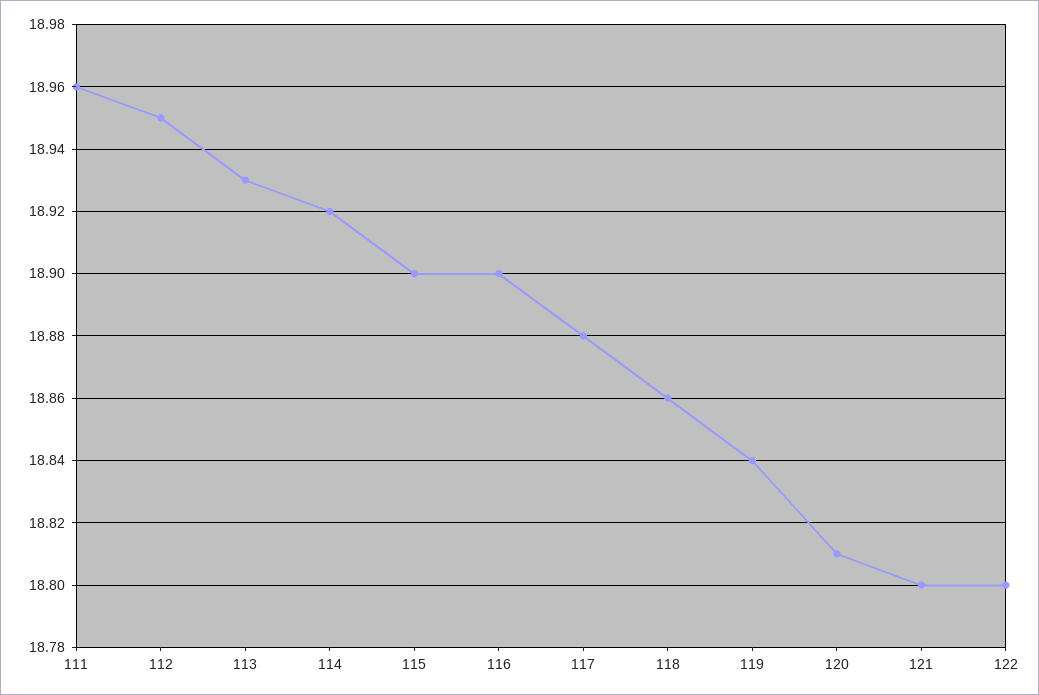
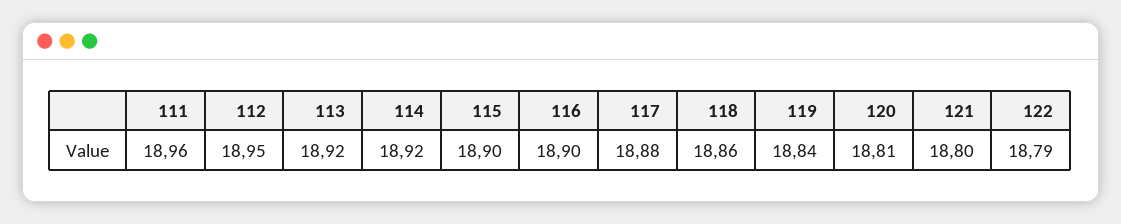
  {
    "111": 18.96,
    "112": 18.95,
-   "113": 18.93,
+   "113": 18.92,
    "114": 18.92,
    "115": 18.9,
    "116": 18.9,
    "117": 18.88,
    "118": 18.86,
    "119": 18.84,
    "120": 18.81,
    "121": 18.8,
-   "122": 18.8
+   "122": 18.79
  }

